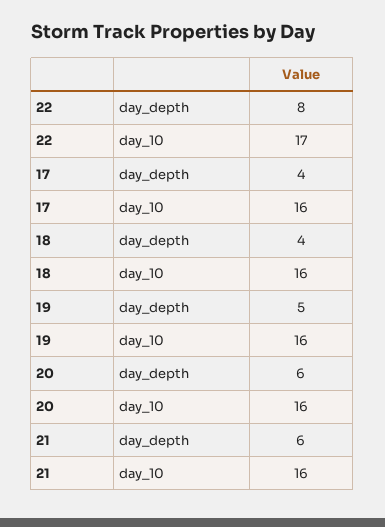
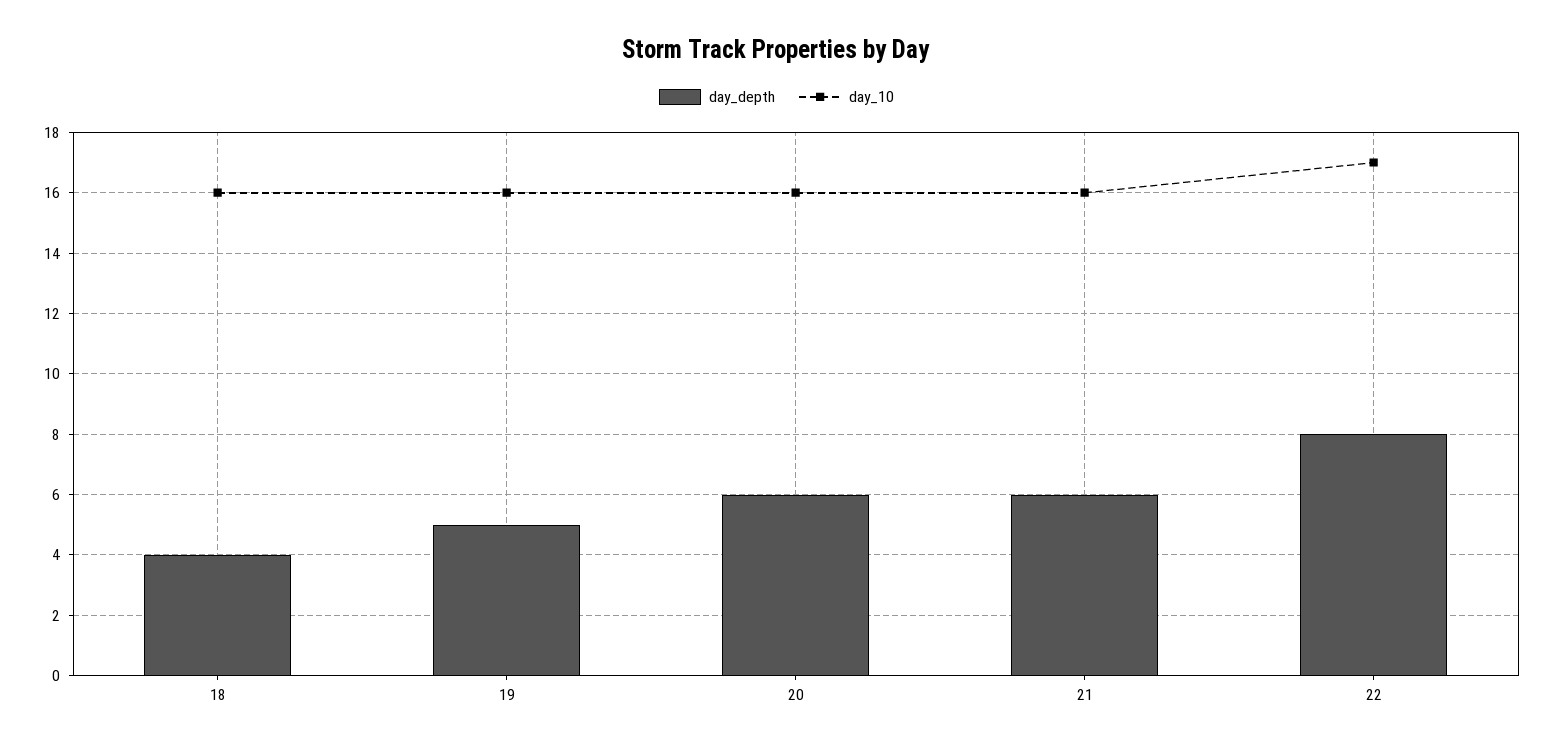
  {
    "day_depth": {
      "22": 8,
-     "17": 4,
      "18": 4,
      "19": 5,
      "20": 6,
      "21": 6
    },
    "day_10": {
      "22": 17,
-     "17": 16,
      "18": 16,
      "19": 16,
      "20": 16,
      "21": 16
    }
  }

